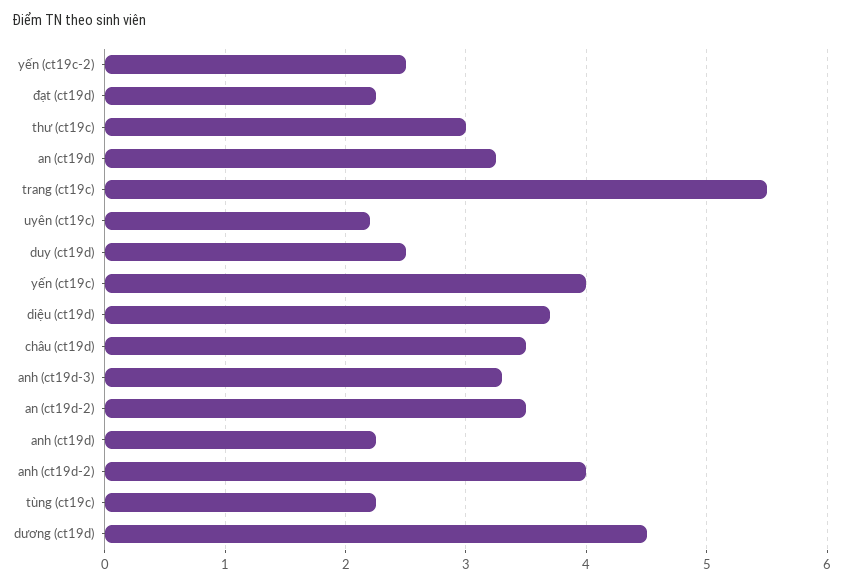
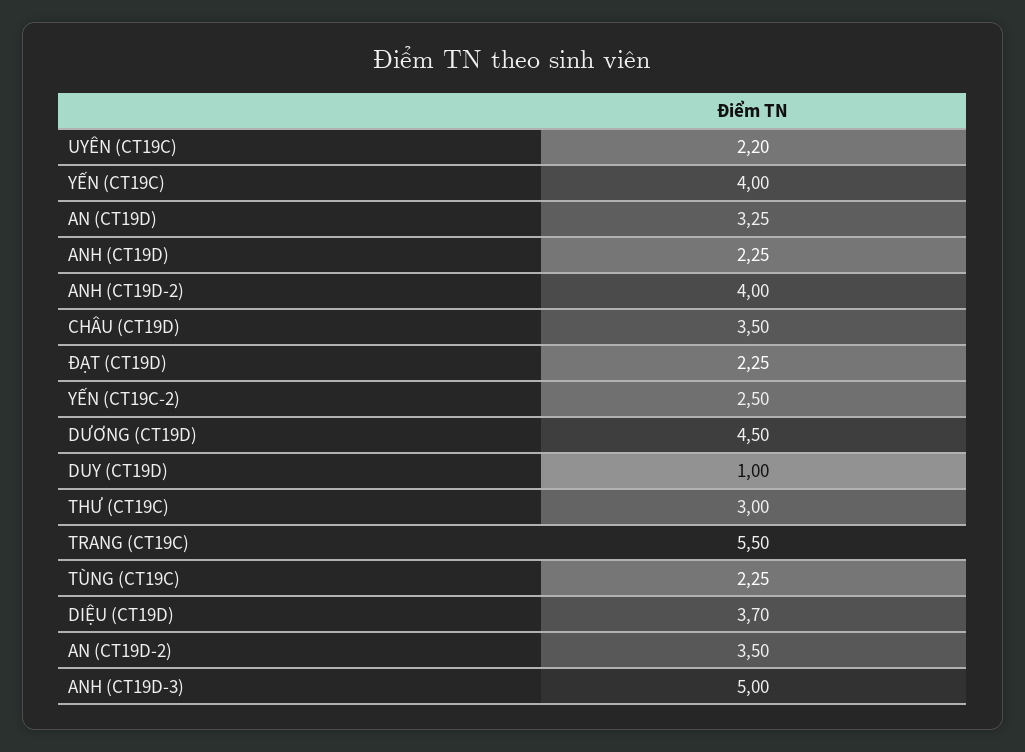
  {
    "yến (ct19c-2)": 2.5,
    "đạt (ct19d)": 2.25,
    "thư (ct19c)": 3,
    "an (ct19d)": 3.25,
    "trang (ct19c)": 5.5,
    "uyên (ct19c)": 2.2,
-   "duy (ct19d)": 2.5,
+   "duy (ct19d)": 1,
    "yến (ct19c)": 4,
    "diệu (ct19d)": 3.7,
    "châu (ct19d)": 3.5,
-   "anh (ct19d-3)": 3.3,
+   "anh (ct19d-3)": 5,
    "an (ct19d-2)": 3.5,
    "anh (ct19d)": 2.25,
    "anh (ct19d-2)": 4,
    "tùng (ct19c)": 2.25,
    "dương (ct19d)": 4.5
  }

